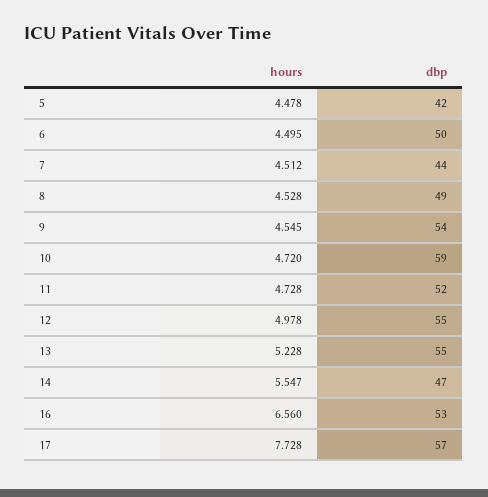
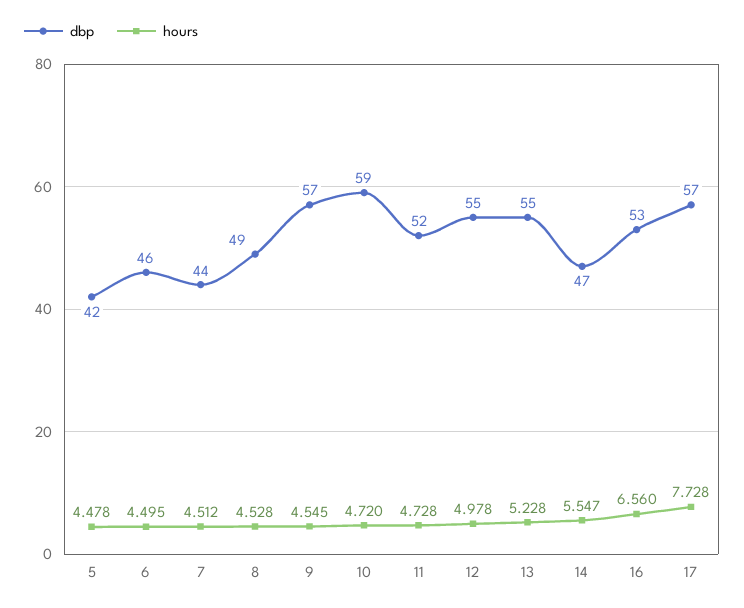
  {
    "hours": {
      "5": 4.478,
      "6": 4.495,
      "7": 4.512,
      "8": 4.528,
      "9": 4.545,
      "10": 4.72,
      "11": 4.728,
      "12": 4.978,
      "13": 5.228,
      "14": 5.547,
      "16": 6.56,
      "17": 7.728
    },
    "dbp": {
      "5": 42,
-     "6": 50,
+     "6": 46,
      "7": 44,
      "8": 49,
-     "9": 54,
+     "9": 57,
      "10": 59,
      "11": 52,
      "12": 55,
      "13": 55,
      "14": 47,
      "16": 53,
      "17": 57
    }
  }

